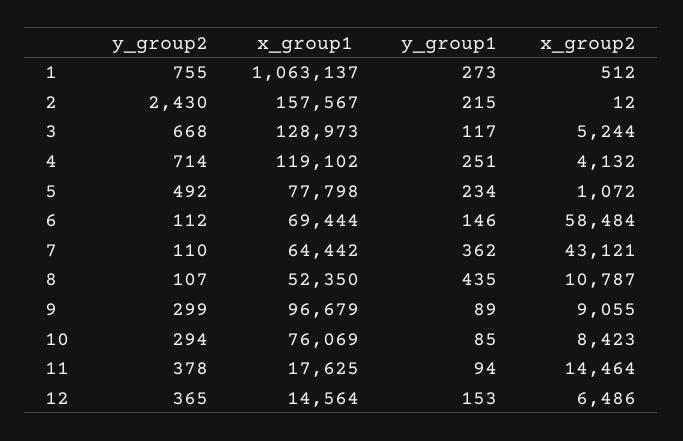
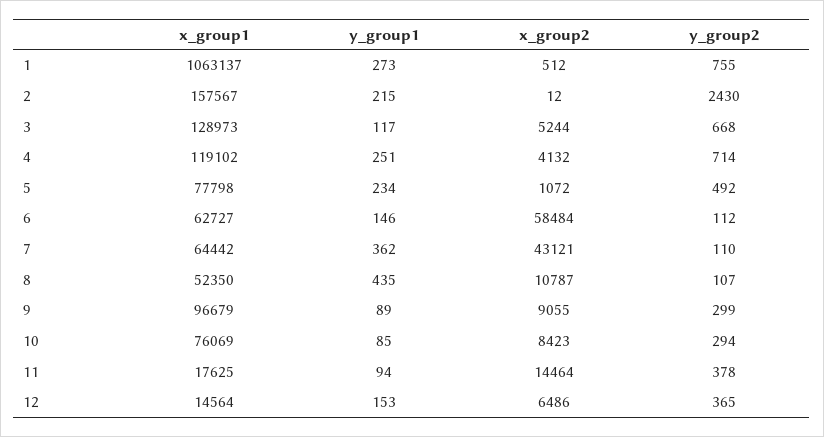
  {
    "y_group2": {
      "1": 755,
      "2": 2430,
      "3": 668,
      "4": 714,
      "5": 492,
      "6": 112,
      "7": 110,
      "8": 107,
      "9": 299,
      "10": 294,
      "11": 378,
      "12": 365
    },
    "x_group1": {
      "1": 1063137,
      "2": 157567,
      "3": 128973,
      "4": 119102,
      "5": 77798,
-     "6": 69444,
+     "6": 62727,
      "7": 64442,
      "8": 52350,
      "9": 96679,
      "10": 76069,
      "11": 17625,
      "12": 14564
    },
    "y_group1": {
      "1": 273,
      "2": 215,
      "3": 117,
      "4": 251,
      "5": 234,
      "6": 146,
      "7": 362,
      "8": 435,
      "9": 89,
      "10": 85,
      "11": 94,
      "12": 153
    },
    "x_group2": {
      "1": 512,
      "2": 12,
      "3": 5244,
      "4": 4132,
      "5": 1072,
      "6": 58484,
      "7": 43121,
      "8": 10787,
      "9": 9055,
      "10": 8423,
      "11": 14464,
      "12": 6486
    }
  }

